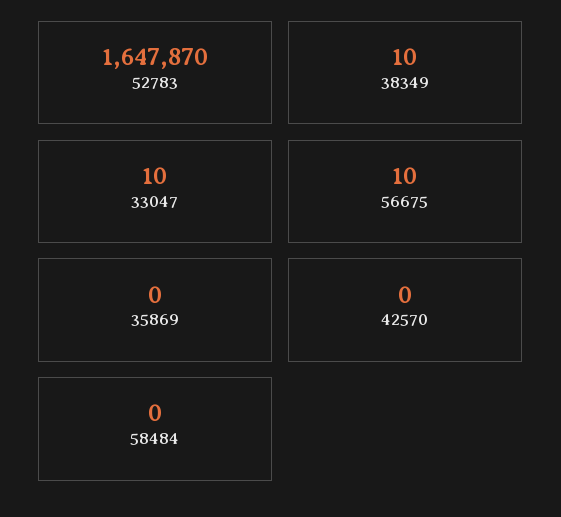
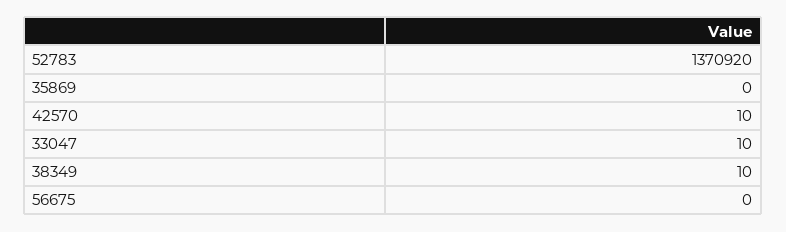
  {
-   "52783": 1647870,
+   "52783": 1370920,
    "38349": 10,
    "33047": 10,
-   "56675": 10,
+   "56675": 0,
    "35869": 0,
-   "42570": 0,
+   "42570": 10
-   "58484": 0
  }

